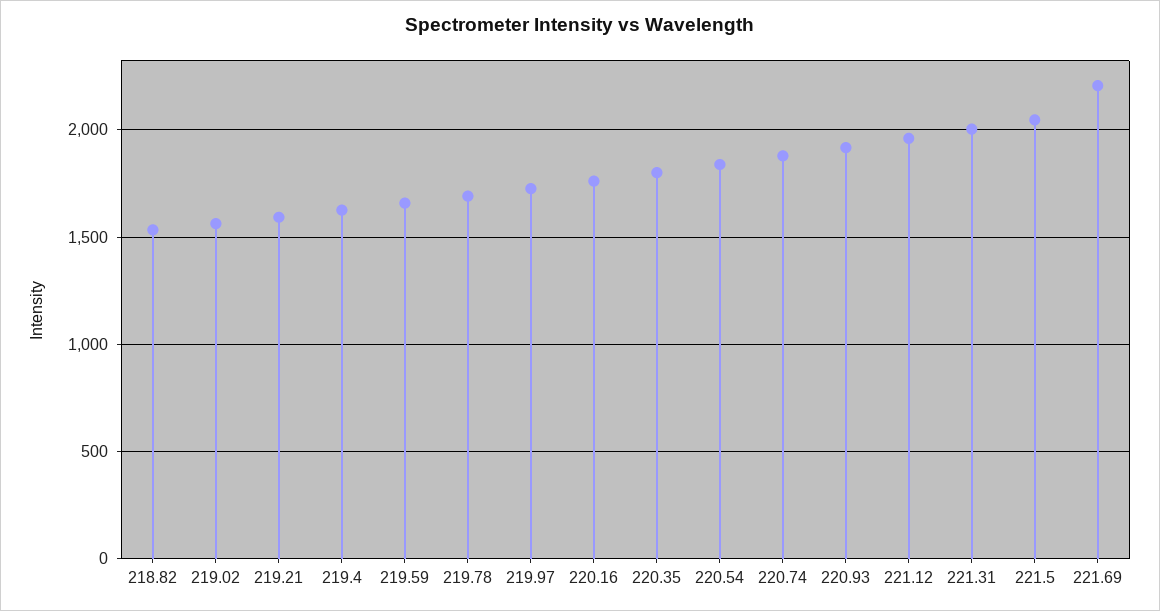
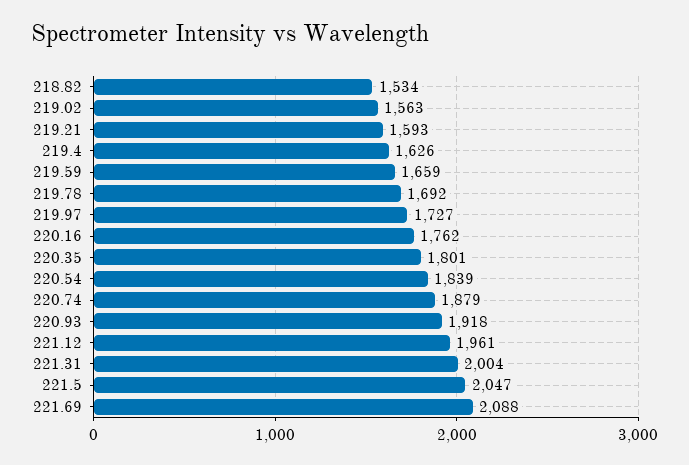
  {
    "218.82": 1534,
    "219.02": 1563,
    "219.21": 1593,
    "219.4": 1626,
    "219.59": 1659,
    "219.78": 1692,
    "219.97": 1727,
    "220.16": 1762,
    "220.35": 1801,
    "220.54": 1839,
    "220.74": 1879,
    "220.93": 1918,
    "221.12": 1961,
    "221.31": 2004,
    "221.5": 2047,
-   "221.69": 2200
+   "221.69": 2088
  }

